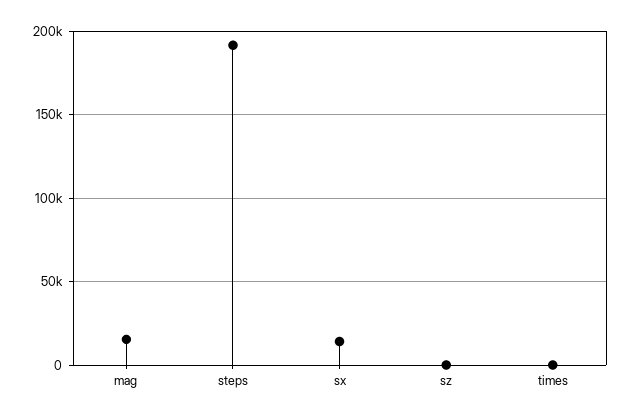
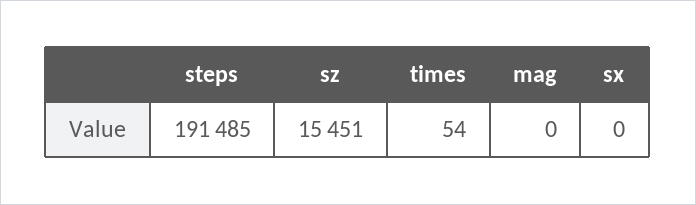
  {
-   "mag": 15000,
+   "mag": 0,
    "steps": 191485,
-   "sx": 15000,
+   "sx": 0,
-   "sz": 0,
+   "sz": 15451,
    "times": 54
  }

